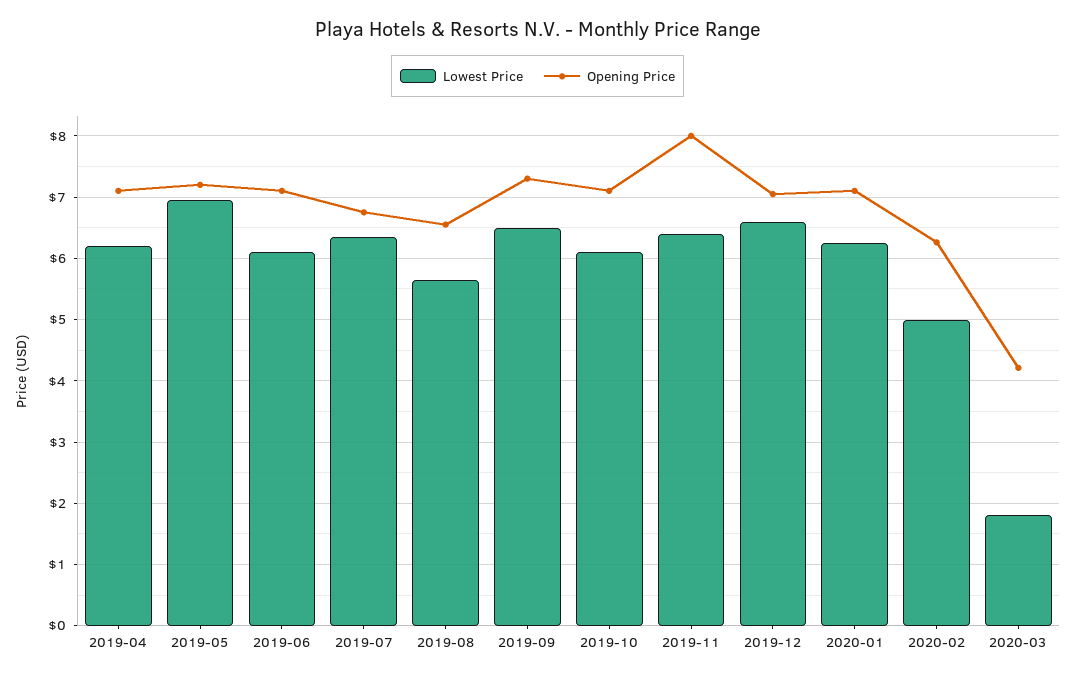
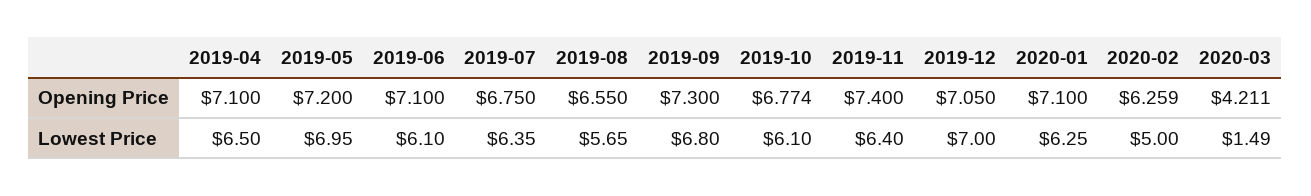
  {
    "Lowest Price": {
-     "2019-04": 6.2,
+     "2019-04": 6.5,
      "2019-05": 6.95,
      "2019-06": 6.1,
      "2019-07": 6.35,
      "2019-08": 5.65,
-     "2019-09": 6.5,
+     "2019-09": 6.8,
      "2019-10": 6.1,
      "2019-11": 6.4,
-     "2019-12": 6.6,
+     "2019-12": 7,
      "2020-01": 6.25,
      "2020-02": 5,
-     "2020-03": 1.8
+     "2020-03": 1.49
    },
    "Opening Price": {
      "2019-04": 7.1,
      "2019-05": 7.2,
      "2019-06": 7.1,
      "2019-07": 6.75,
      "2019-08": 6.55,
      "2019-09": 7.3,
-     "2019-10": 7.1,
+     "2019-10": 6.774,
-     "2019-11": 8,
+     "2019-11": 7.4,
      "2019-12": 7.05,
      "2020-01": 7.1,
      "2020-02": 6.259,
      "2020-03": 4.211
    }
  }

